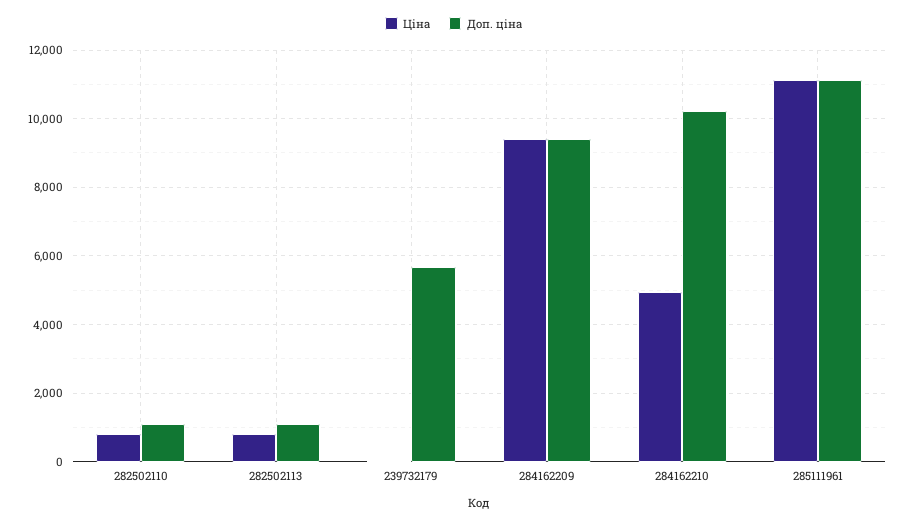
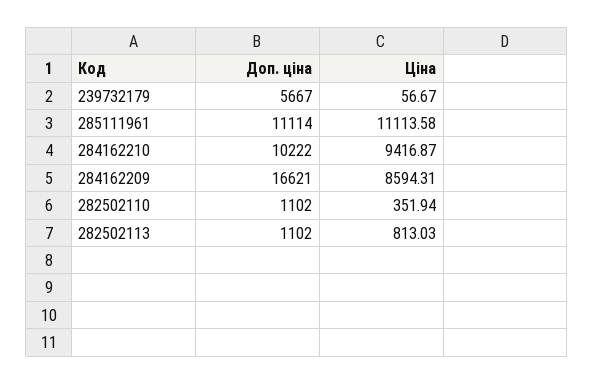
  {
    "Ціна": {
-     "282502110": 800,
+     "282502110": 351.94,
      "282502113": 813.03,
      "239732179": 56.67,
-     "284162209": 9400,
+     "284162209": 8594.31,
-     "284162210": 5000,
+     "284162210": 9416.87,
      "285111961": 11113.58
    },
    "Доп. ціна": {
      "282502110": 1102,
      "282502113": 1102,
      "239732179": 5667,
-     "284162209": 9400,
+     "284162209": 16621,
      "284162210": 10222,
      "285111961": 11114
    }
  }

